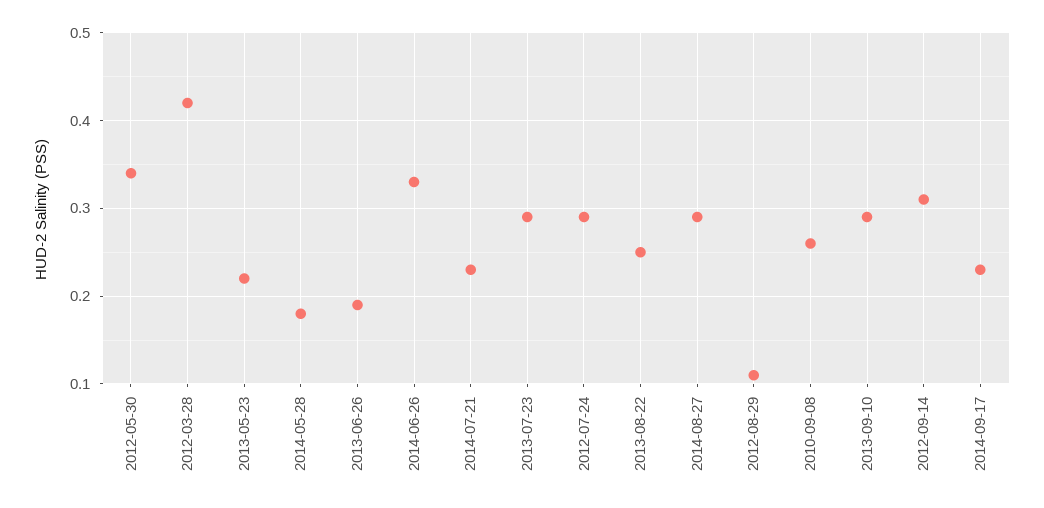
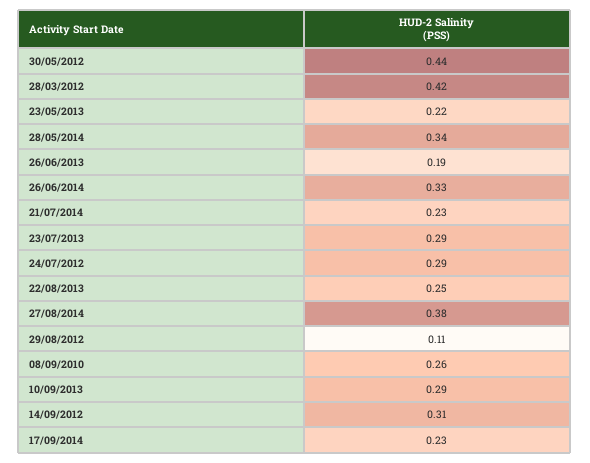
  {
-   "2012-05-30": 0.34,
+   "2012-05-30": 0.44,
    "2012-03-28": 0.42,
    "2013-05-23": 0.22,
-   "2014-05-28": 0.18,
+   "2014-05-28": 0.34,
    "2013-06-26": 0.19,
    "2014-06-26": 0.33,
    "2014-07-21": 0.23,
    "2013-07-23": 0.29,
    "2012-07-24": 0.29,
    "2013-08-22": 0.25,
-   "2014-08-27": 0.29,
+   "2014-08-27": 0.38,
    "2012-08-29": 0.11,
    "2010-09-08": 0.26,
    "2013-09-10": 0.29,
    "2012-09-14": 0.31,
    "2014-09-17": 0.23
  }

